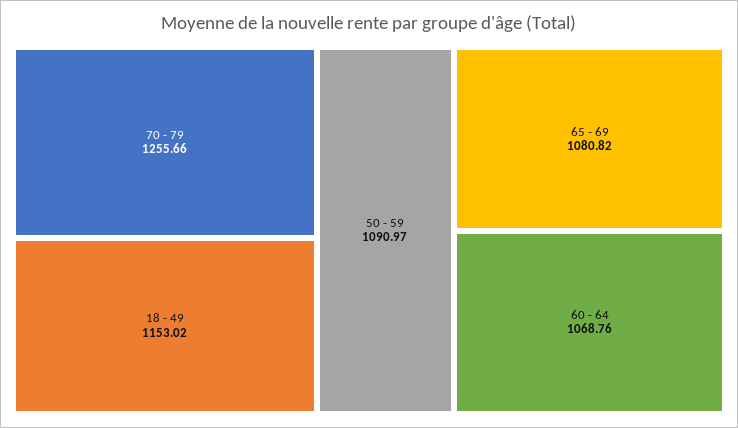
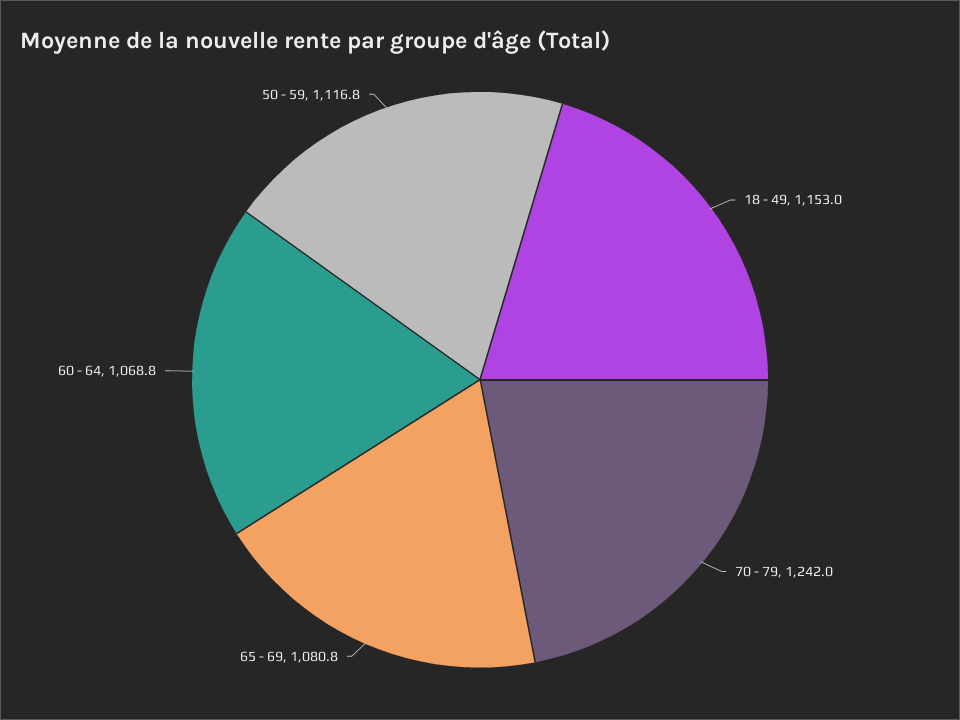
  {
-   "70 - 79": 1255.66,
+   "70 - 79": 1242,
    "18 - 49": 1153.02,
-   "50 - 59": 1090.97,
+   "50 - 59": 1116.8,
    "65 - 69": 1080.82,
    "60 - 64": 1068.76
  }

